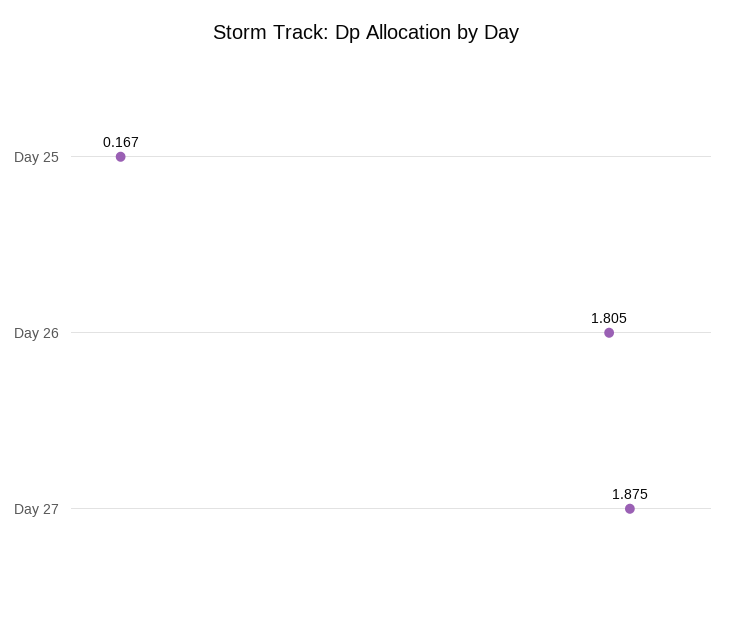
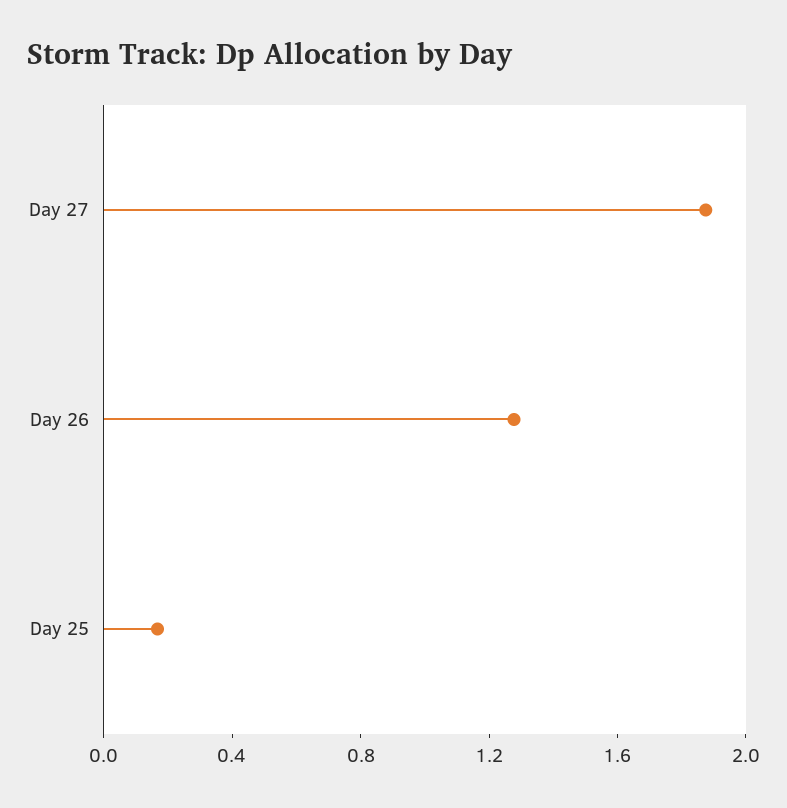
  {
    "Day 25": 0.167,
-   "Day 26": 1.805,
+   "Day 26": 1.3,
    "Day 27": 1.875
  }

